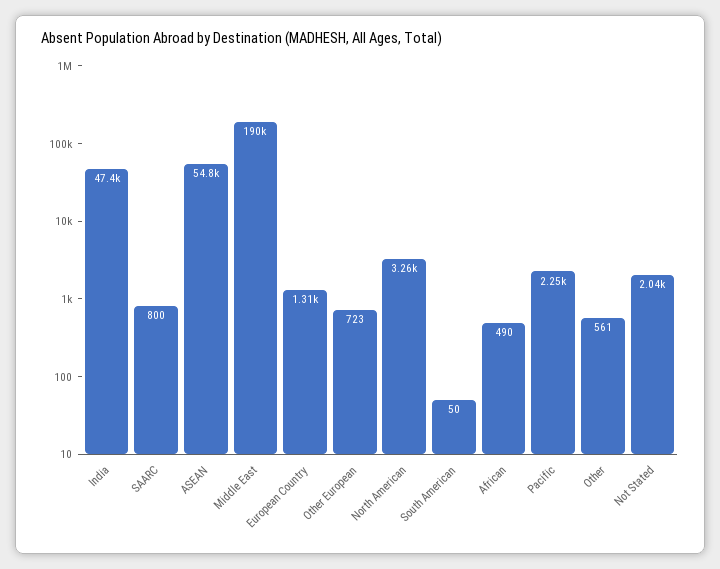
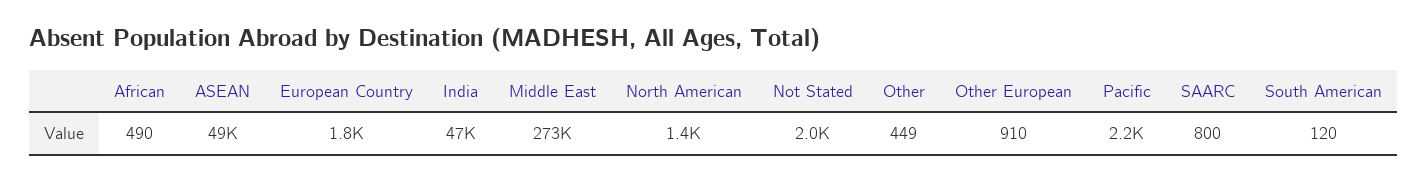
  {
    "India": 47400,
    "SAARC": 800,
-   "ASEAN": 54800,
+   "ASEAN": 49000,
-   "Middle East": 190000,
+   "Middle East": 273000,
-   "European Country": 1310,
+   "European Country": 1800,
-   "Other European": 723,
+   "Other European": 910,
-   "North American": 3260,
+   "North American": 1400,
-   "South American": 50,
+   "South American": 120,
    "African": 490,
    "Pacific": 2250,
-   "Other": 561,
+   "Other": 449,
    "Not Stated": 2040
  }

